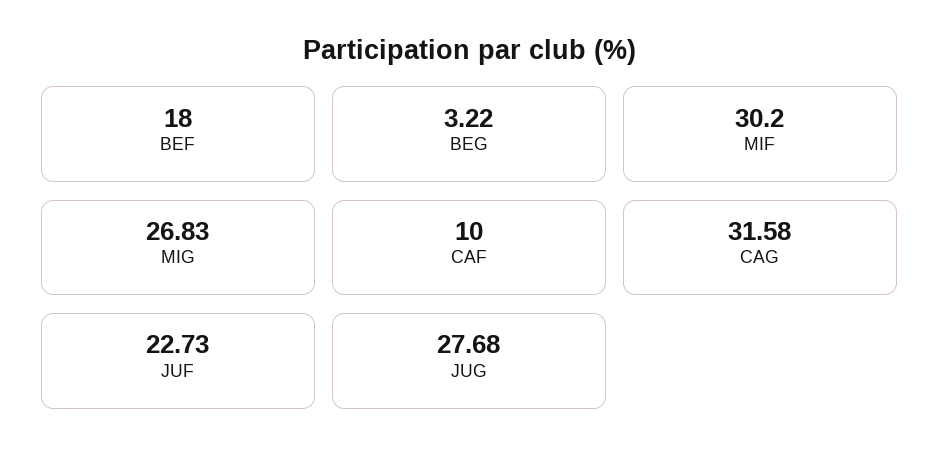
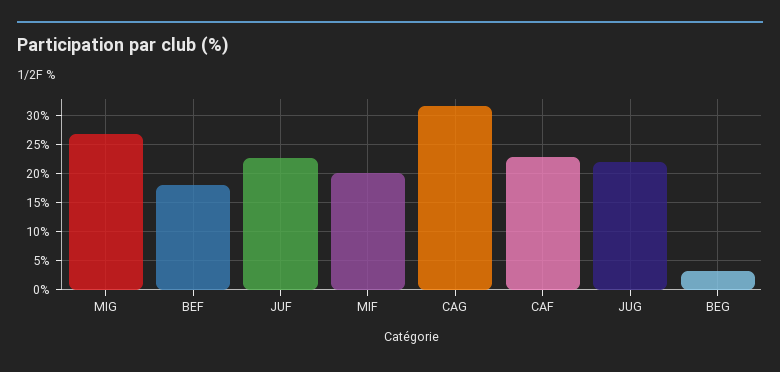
  {
    "BEF": 18,
    "BEG": 3.22,
-   "MIF": 30.2,
+   "MIF": 20,
    "MIG": 26.83,
-   "CAF": 10,
+   "CAF": 22.5,
    "CAG": 31.58,
    "JUF": 22.73,
-   "JUG": 27.68
+   "JUG": 22.5
  }

